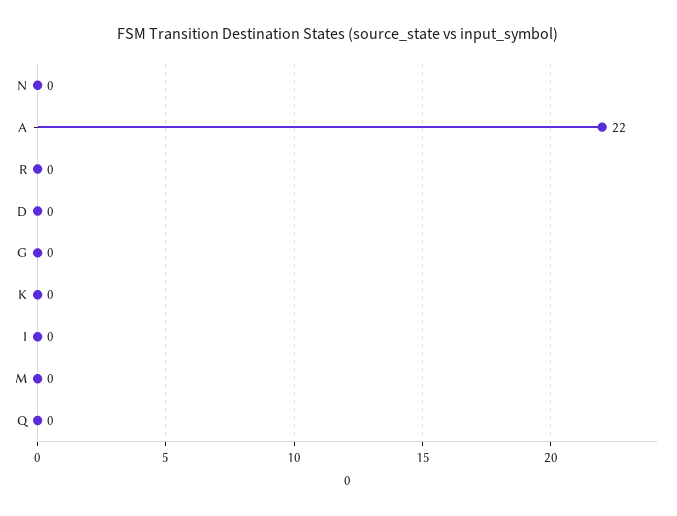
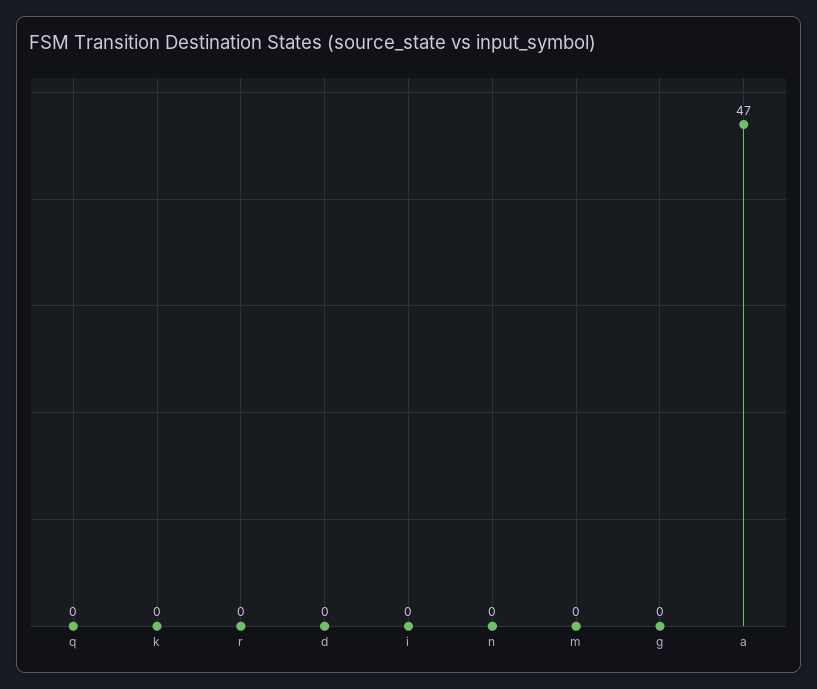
  {
    "N": 0,
-   "A": 22,
+   "A": 47,
    "R": 0,
    "D": 0,
    "G": 0,
    "K": 0,
    "I": 0,
    "M": 0,
    "Q": 0
  }

